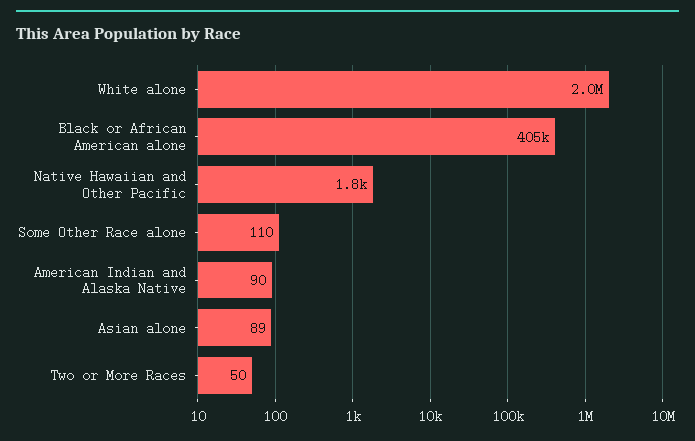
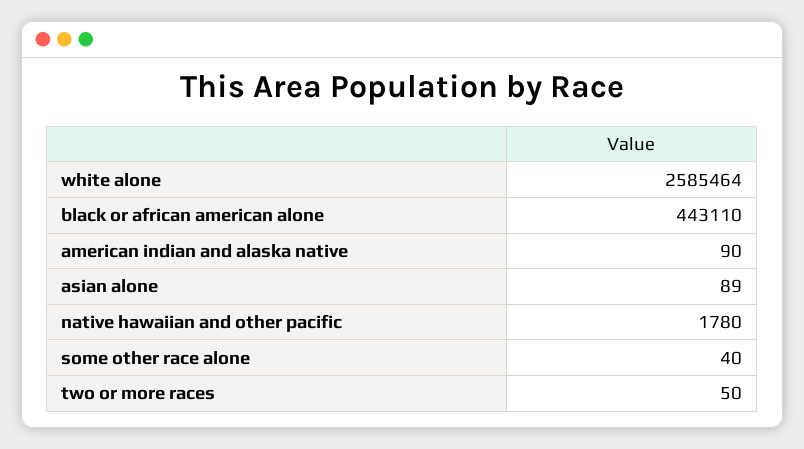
  {
-   "White alone": 2000000,
+   "White alone": 2585464,
-   "Black or African American alone": 405000,
+   "Black or African American alone": 443110,
    "Native Hawaiian and Other Pacific": 1780,
-   "Some Other Race alone": 110,
+   "Some Other Race alone": 40,
    "American Indian and Alaska Native": 90,
    "Asian alone": 89,
    "Two or More Races": 50
  }

